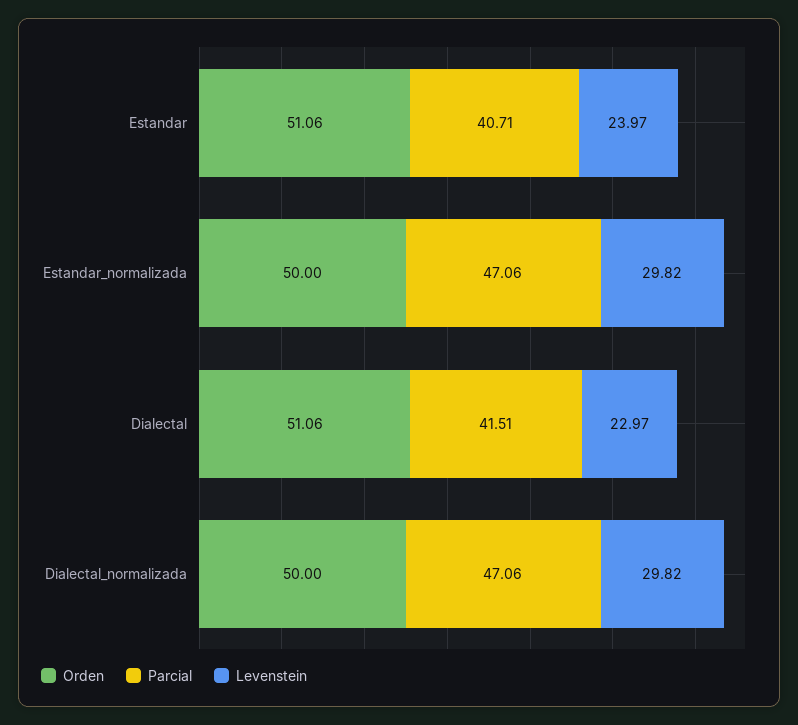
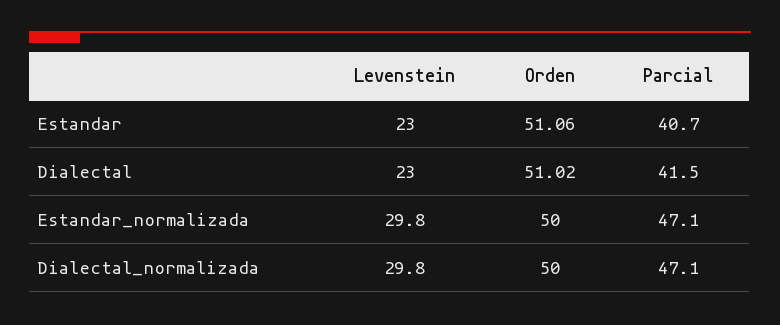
  {
    "Orden": {
      "Estandar": 51.06,
      "Estandar_normalizada": 50,
-     "Dialectal": 51.06,
+     "Dialectal": 51.02,
      "Dialectal_normalizada": 50
    },
    "Parcial": {
      "Estandar": 40.71,
      "Estandar_normalizada": 47.06,
      "Dialectal": 41.51,
      "Dialectal_normalizada": 47.06
    },
    "Levenstein": {
-     "Estandar": 23.97,
+     "Estandar": 23,
      "Estandar_normalizada": 29.82,
      "Dialectal": 22.97,
      "Dialectal_normalizada": 29.82
    }
  }

